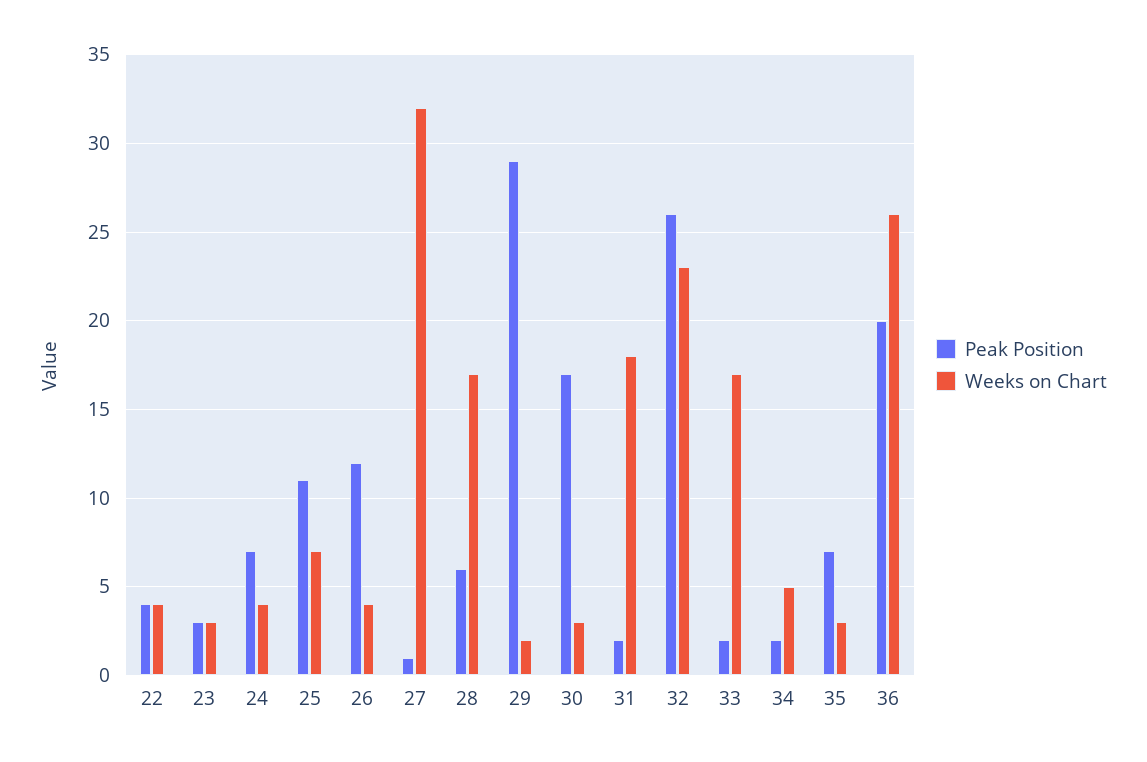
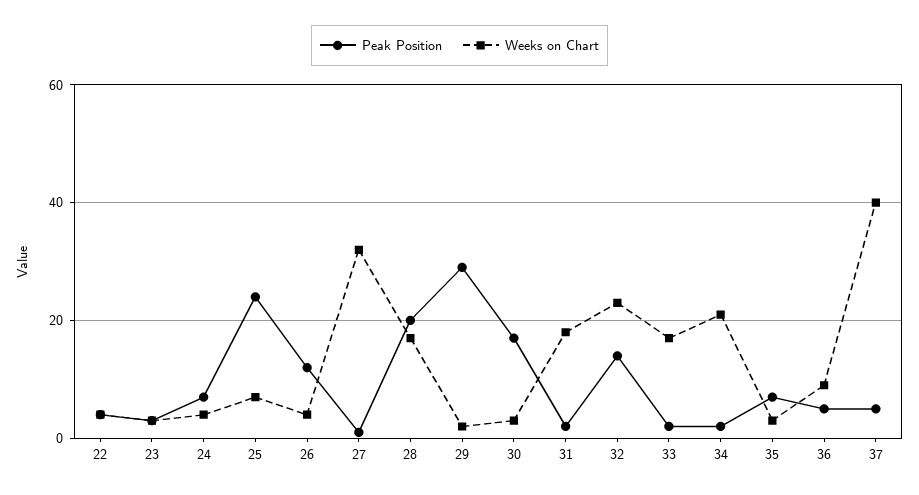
  {
    "Peak Position": {
      "22": 4,
      "23": 3,
      "24": 7,
-     "25": 11,
+     "25": 25,
      "26": 12,
      "27": 1,
-     "28": 6,
+     "28": 20,
      "29": 29,
      "30": 17,
      "31": 2,
-     "32": 26,
+     "32": 15,
      "33": 2,
      "34": 2,
      "35": 7,
-     "36": 20
+     "36": 5,
+     "37": 5
    },
    "Weeks on Chart": {
      "22": 4,
      "23": 3,
      "24": 4,
      "25": 7,
      "26": 4,
      "27": 32,
      "28": 17,
      "29": 2,
      "30": 3,
      "31": 18,
      "32": 23,
      "33": 17,
-     "34": 5,
+     "34": 20,
      "35": 3,
-     "36": 26
+     "36": 10,
+     "37": 40
    }
  }

